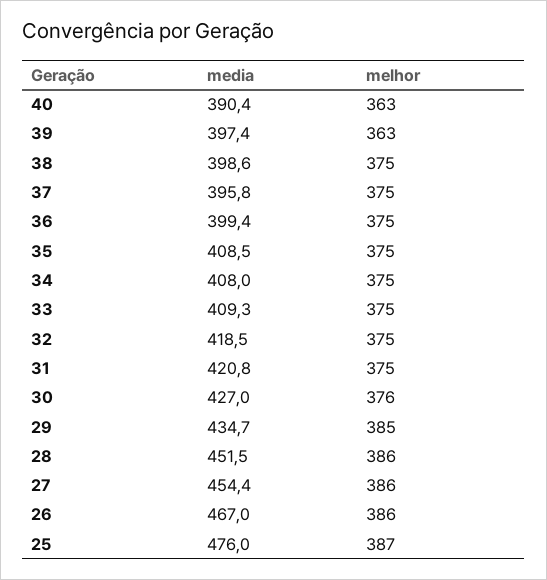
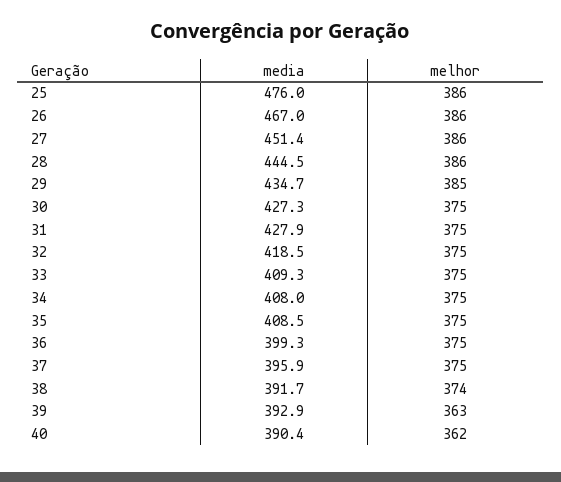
  {
    "media": {
      "40": 390.4,
-     "39": 397.4,
+     "39": 392.9,
-     "38": 398.6,
+     "38": 391.7,
-     "37": 395.8,
+     "37": 395.9,
-     "36": 399.4,
+     "36": 399.3,
      "35": 408.5,
      "34": 408,
      "33": 409.3,
      "32": 418.5,
-     "31": 420.8,
+     "31": 427.9,
-     "30": 427,
+     "30": 427.3,
      "29": 434.7,
-     "28": 451.5,
+     "28": 444.5,
-     "27": 454.4,
+     "27": 451.4,
      "26": 467,
      "25": 476
    },
    "melhor": {
-     "40": 363,
+     "40": 362,
      "39": 363,
-     "38": 375,
+     "38": 374,
      "37": 375,
      "36": 375,
      "35": 375,
      "34": 375,
      "33": 375,
      "32": 375,
      "31": 375,
-     "30": 376,
+     "30": 375,
      "29": 385,
      "28": 386,
      "27": 386,
      "26": 386,
-     "25": 387
+     "25": 386
    }
  }

